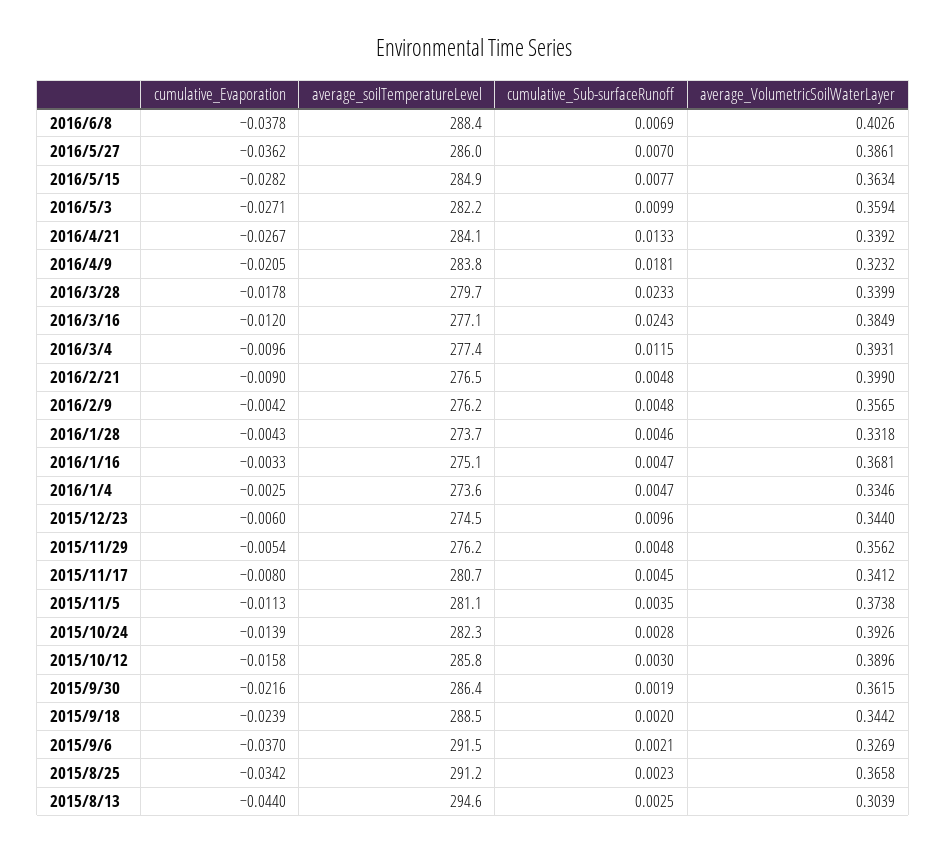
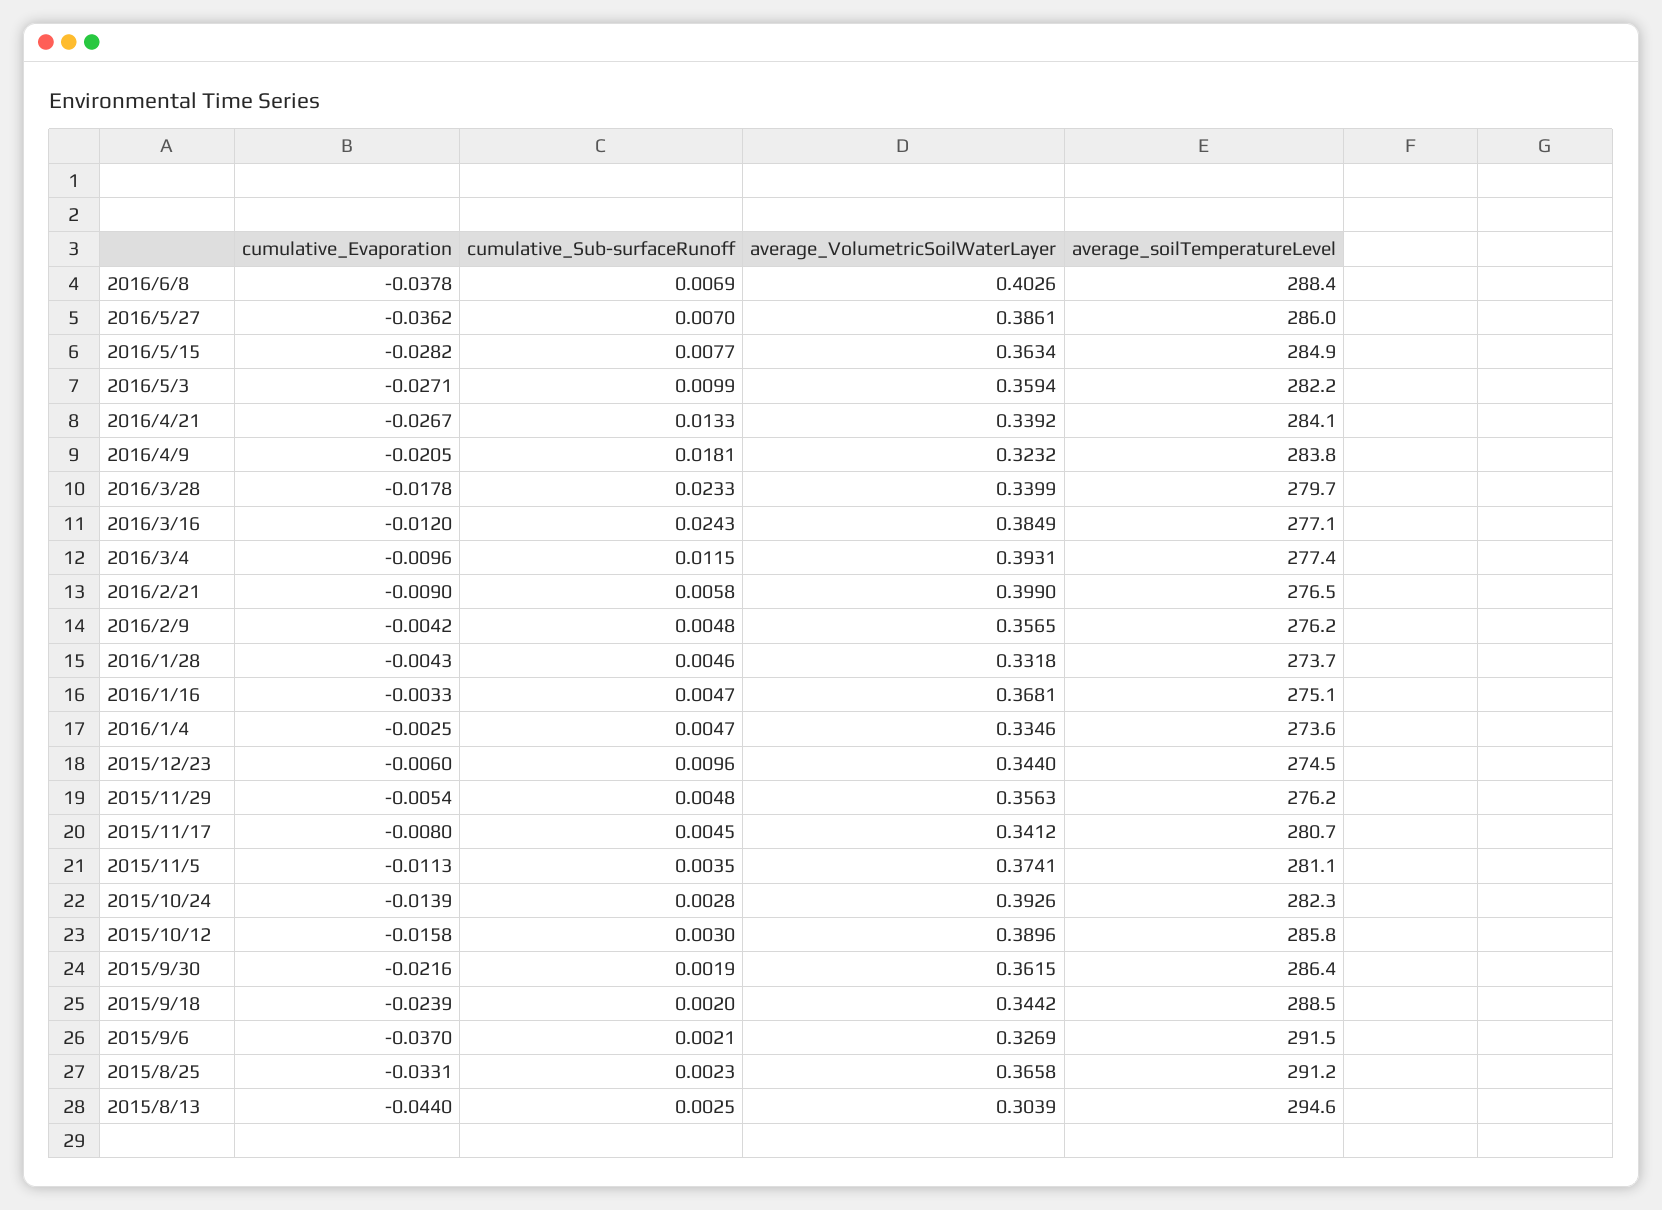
  {
    "cumulative_Evaporation": {
      "2016/6/8": -0.0378,
      "2016/5/27": -0.0362,
      "2016/5/15": -0.0282,
      "2016/5/3": -0.0271,
      "2016/4/21": -0.0267,
      "2016/4/9": -0.0205,
      "2016/3/28": -0.0178,
      "2016/3/16": -0.012,
      "2016/3/4": -0.0096,
      "2016/2/21": -0.009,
      "2016/2/9": -0.0042,
      "2016/1/28": -0.0043,
      "2016/1/16": -0.0033,
      "2016/1/4": -0.0025,
      "2015/12/23": -0.006,
      "2015/11/29": -0.0054,
      "2015/11/17": -0.008,
      "2015/11/5": -0.0113,
      "2015/10/24": -0.0139,
      "2015/10/12": -0.0158,
      "2015/9/30": -0.0216,
      "2015/9/18": -0.0239,
      "2015/9/6": -0.037,
-     "2015/8/25": -0.0342,
+     "2015/8/25": -0.0331,
      "2015/8/13": -0.044
    },
    "average_soilTemperatureLevel": {
      "2016/6/8": 288.4,
      "2016/5/27": 286,
      "2016/5/15": 284.9,
      "2016/5/3": 282.2,
      "2016/4/21": 284.1,
      "2016/4/9": 283.8,
      "2016/3/28": 279.7,
      "2016/3/16": 277.1,
      "2016/3/4": 277.4,
      "2016/2/21": 276.5,
      "2016/2/9": 276.2,
      "2016/1/28": 273.7,
      "2016/1/16": 275.1,
      "2016/1/4": 273.6,
      "2015/12/23": 274.5,
      "2015/11/29": 276.2,
      "2015/11/17": 280.7,
      "2015/11/5": 281.1,
      "2015/10/24": 282.3,
      "2015/10/12": 285.8,
      "2015/9/30": 286.4,
      "2015/9/18": 288.5,
      "2015/9/6": 291.5,
      "2015/8/25": 291.2,
      "2015/8/13": 294.6
    },
    "cumulative_Sub-surfaceRunoff": {
      "2016/6/8": 0.0069,
      "2016/5/27": 0.007,
      "2016/5/15": 0.0077,
      "2016/5/3": 0.0099,
      "2016/4/21": 0.0133,
      "2016/4/9": 0.0181,
      "2016/3/28": 0.0233,
      "2016/3/16": 0.0243,
      "2016/3/4": 0.0115,
-     "2016/2/21": 0.0048,
+     "2016/2/21": 0.0058,
      "2016/2/9": 0.0048,
      "2016/1/28": 0.0046,
      "2016/1/16": 0.0047,
      "2016/1/4": 0.0047,
      "2015/12/23": 0.0096,
      "2015/11/29": 0.0048,
      "2015/11/17": 0.0045,
      "2015/11/5": 0.0035,
      "2015/10/24": 0.0028,
      "2015/10/12": 0.003,
      "2015/9/30": 0.0019,
      "2015/9/18": 0.002,
      "2015/9/6": 0.0021,
      "2015/8/25": 0.0023,
      "2015/8/13": 0.0025
    },
    "average_VolumetricSoilWaterLayer": {
      "2016/6/8": 0.4026,
      "2016/5/27": 0.3861,
      "2016/5/15": 0.3634,
      "2016/5/3": 0.3594,
      "2016/4/21": 0.3392,
      "2016/4/9": 0.3232,
      "2016/3/28": 0.3399,
      "2016/3/16": 0.3849,
      "2016/3/4": 0.3931,
      "2016/2/21": 0.399,
      "2016/2/9": 0.3565,
      "2016/1/28": 0.3318,
      "2016/1/16": 0.3681,
      "2016/1/4": 0.3346,
      "2015/12/23": 0.344,
-     "2015/11/29": 0.3562,
+     "2015/11/29": 0.3563,
      "2015/11/17": 0.3412,
-     "2015/11/5": 0.3738,
+     "2015/11/5": 0.3741,
      "2015/10/24": 0.3926,
      "2015/10/12": 0.3896,
      "2015/9/30": 0.3615,
      "2015/9/18": 0.3442,
      "2015/9/6": 0.3269,
      "2015/8/25": 0.3658,
      "2015/8/13": 0.3039
    }
  }

